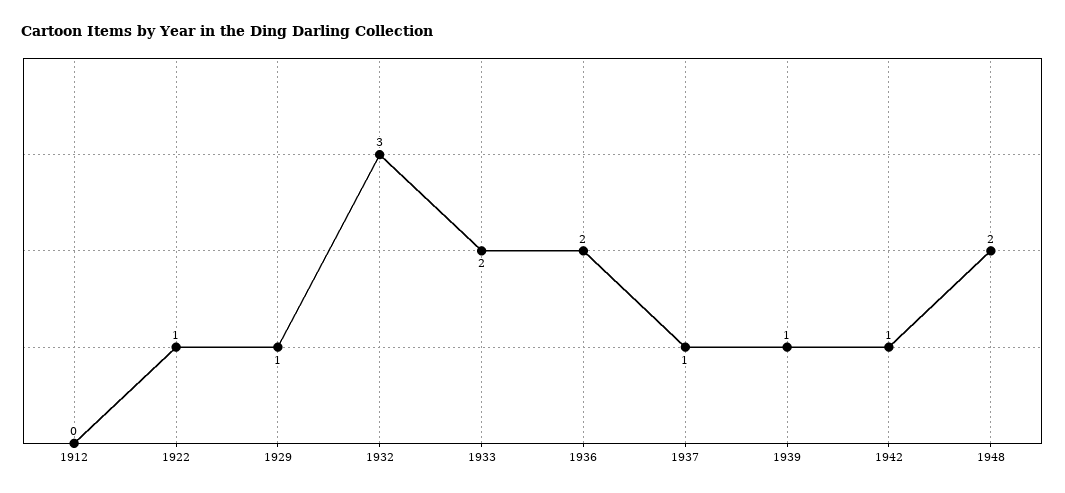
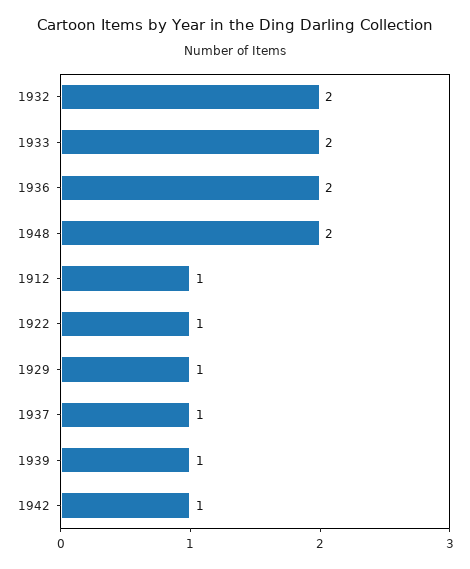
  {
-   "1912": 0,
+   "1912": 1,
    "1922": 1,
    "1929": 1,
-   "1932": 3,
+   "1932": 2,
    "1933": 2,
    "1936": 2,
    "1937": 1,
    "1939": 1,
    "1942": 1,
    "1948": 2
  }

